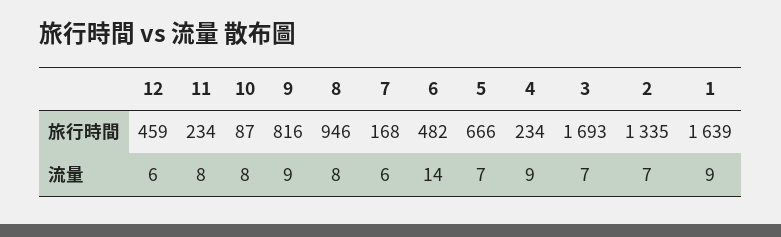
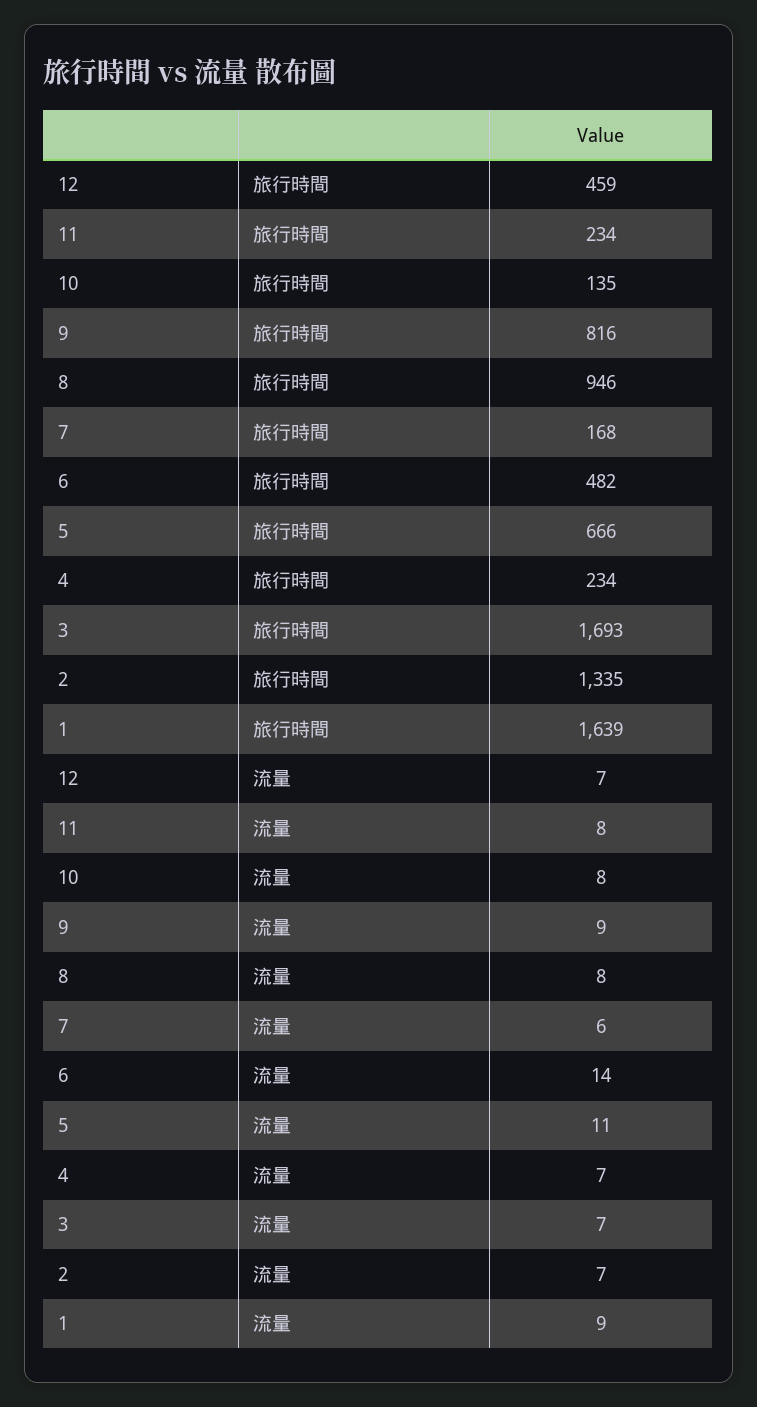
  {
    "12": {
      "旅行時間": 459,
-     "流量": 6
+     "流量": 7
    },
    "11": {
      "旅行時間": 234,
      "流量": 8
    },
    "10": {
-     "旅行時間": 87,
+     "旅行時間": 135,
      "流量": 8
    },
    "9": {
      "旅行時間": 816,
      "流量": 9
    },
    "8": {
      "旅行時間": 946,
      "流量": 8
    },
    "7": {
      "旅行時間": 168,
      "流量": 6
    },
    "6": {
      "旅行時間": 482,
      "流量": 14
    },
    "5": {
      "旅行時間": 666,
-     "流量": 7
+     "流量": 11
    },
    "4": {
      "旅行時間": 234,
-     "流量": 9
+     "流量": 7
    },
    "3": {
      "旅行時間": 1693,
      "流量": 7
    },
    "2": {
      "旅行時間": 1335,
      "流量": 7
    },
    "1": {
      "旅行時間": 1639,
      "流量": 9
    }
  }

